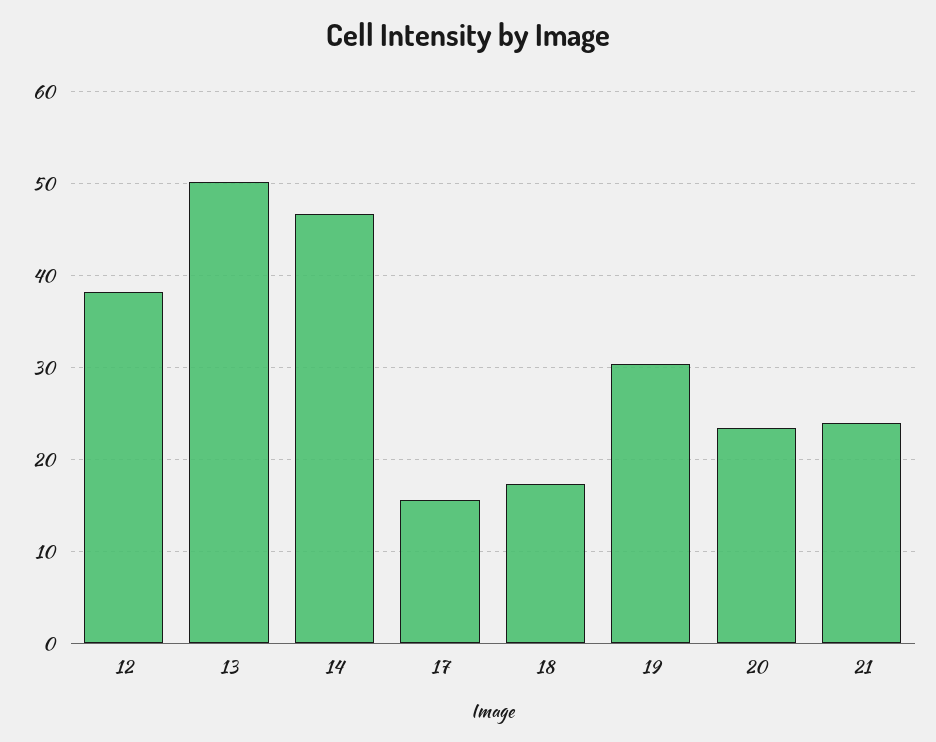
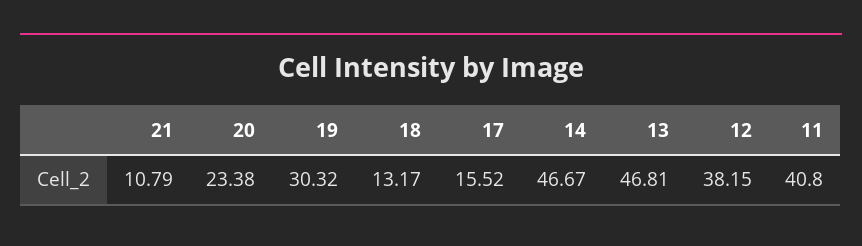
  {
    "12": 38.15,
-   "13": 50,
+   "13": 46.81,
    "14": 46.67,
    "17": 15.52,
-   "18": 17,
+   "18": 13.17,
    "19": 30.32,
    "20": 23.38,
-   "21": 24
+   "21": 10.79,
+   "11": 40.8
  }

